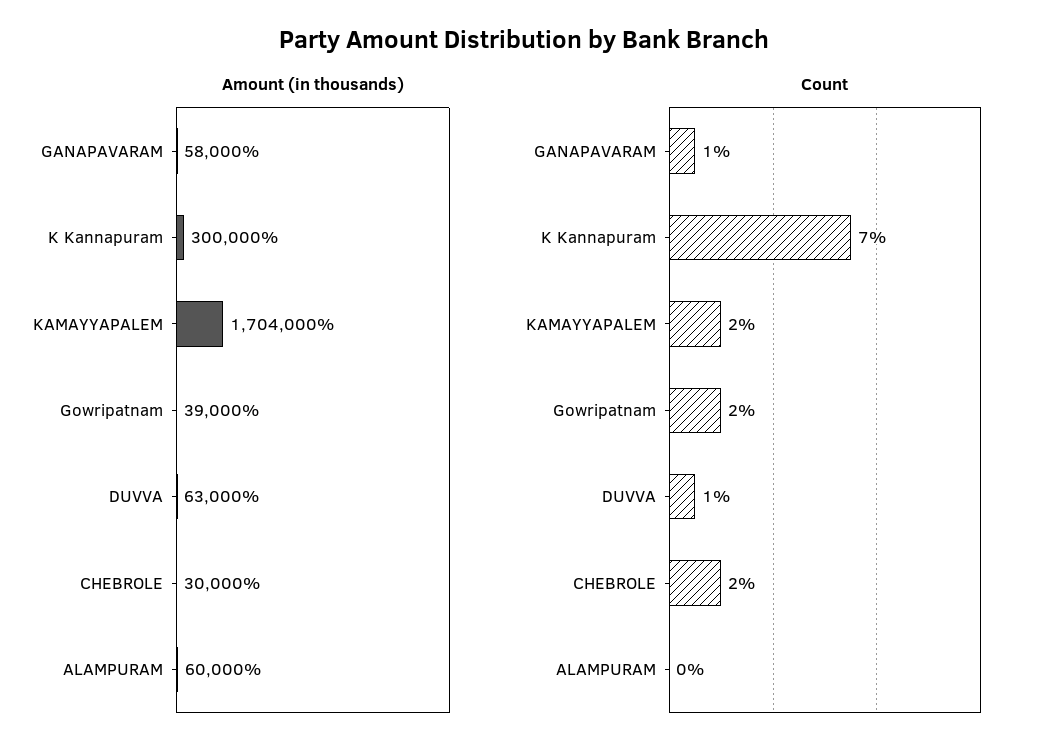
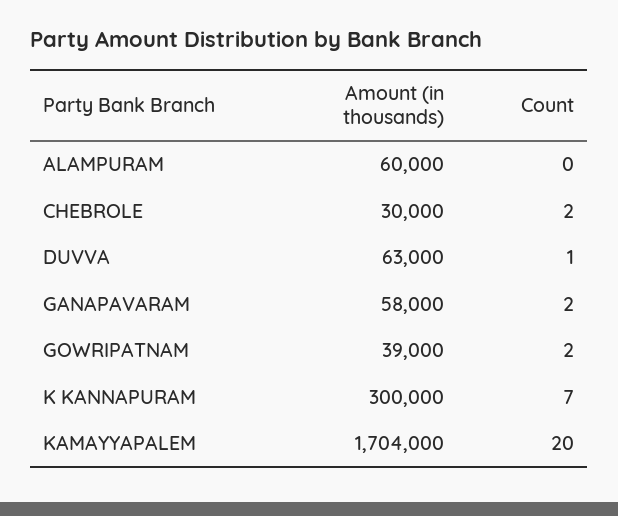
  {
    "Amount (in thousands)": {
      "GANAPAVARAM": 58000,
      "K Kannapuram": 300000,
      "KAMAYYAPALEM": 1704000,
      "Gowripatnam": 39000,
      "DUVVA": 63000,
      "CHEBROLE": 30000,
      "ALAMPURAM": 60000
    },
    "Count": {
-     "GANAPAVARAM": 1,
+     "GANAPAVARAM": 2,
      "K Kannapuram": 7,
-     "KAMAYYAPALEM": 2,
+     "KAMAYYAPALEM": 20,
      "Gowripatnam": 2,
      "DUVVA": 1,
      "CHEBROLE": 2,
      "ALAMPURAM": 0
    }
  }

